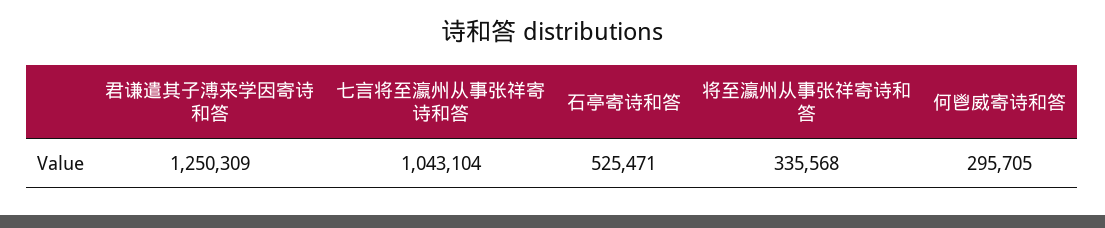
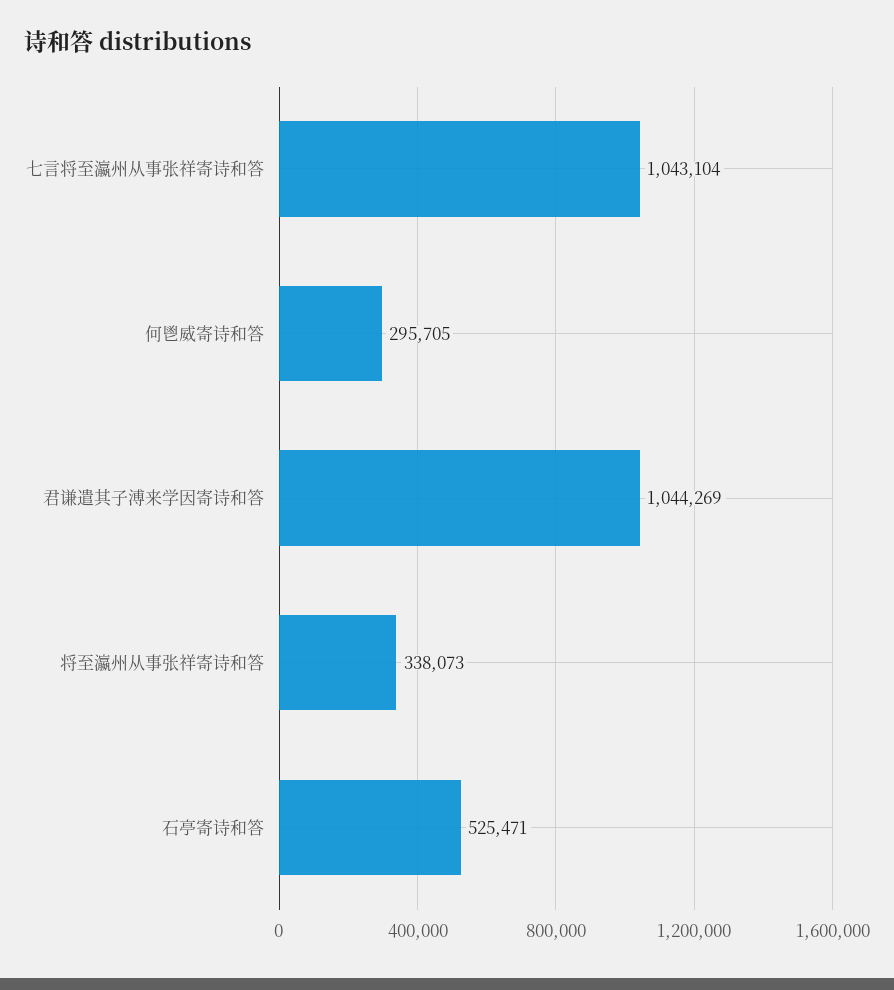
  {
-   "君谦遣其子溥来学因寄诗和答": 1250309,
+   "君谦遣其子溥来学因寄诗和答": 1044269,
    "七言将至瀛州从事张祥寄诗和答": 1043104,
    "石亭寄诗和答": 525471,
-   "将至瀛州从事张祥寄诗和答": 335568,
+   "将至瀛州从事张祥寄诗和答": 338073,
    "何鬯威寄诗和答": 295705
  }

